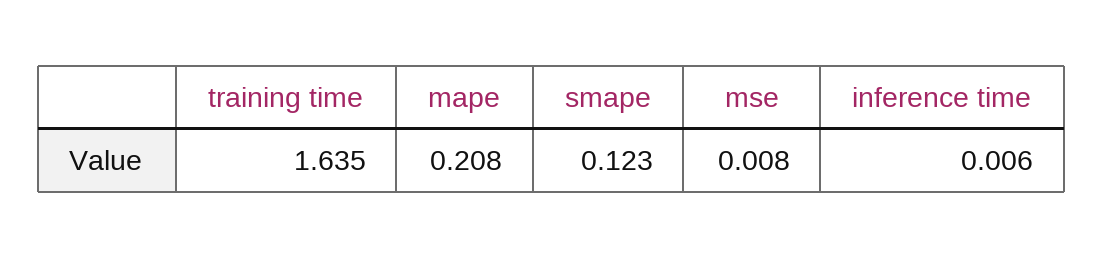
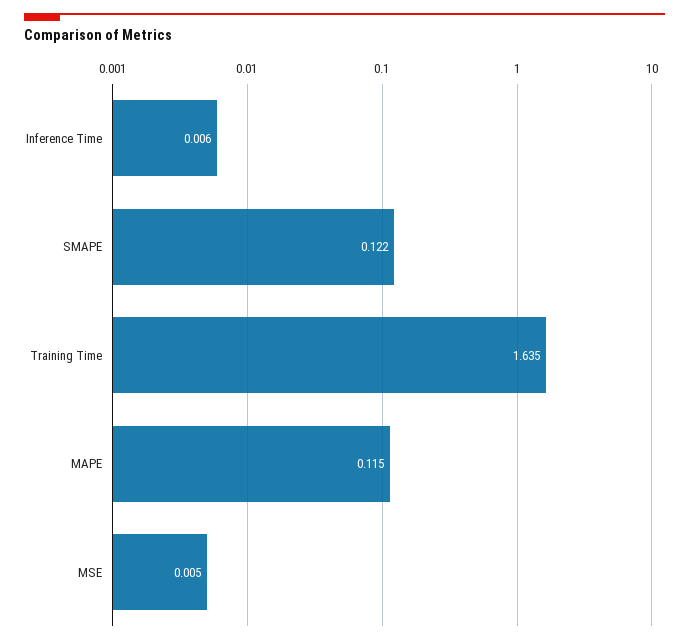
  {
    "training time": 1.635,
-   "mape": 0.208,
+   "mape": 0.115,
-   "smape": 0.123,
+   "smape": 0.122,
-   "mse": 0.008,
+   "mse": 0.005,
    "inference time": 0.006
  }

